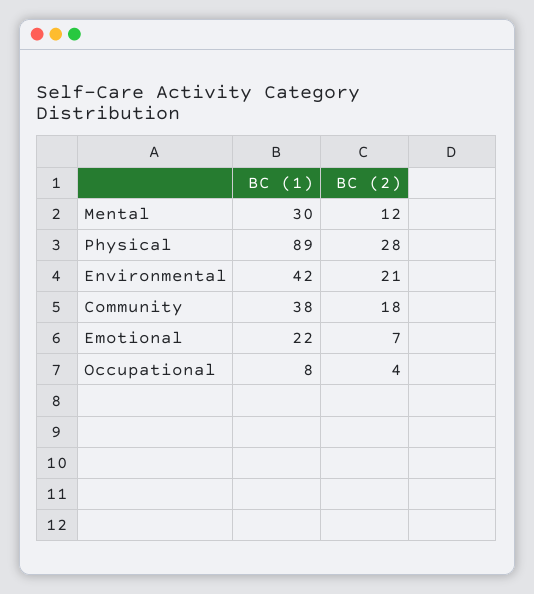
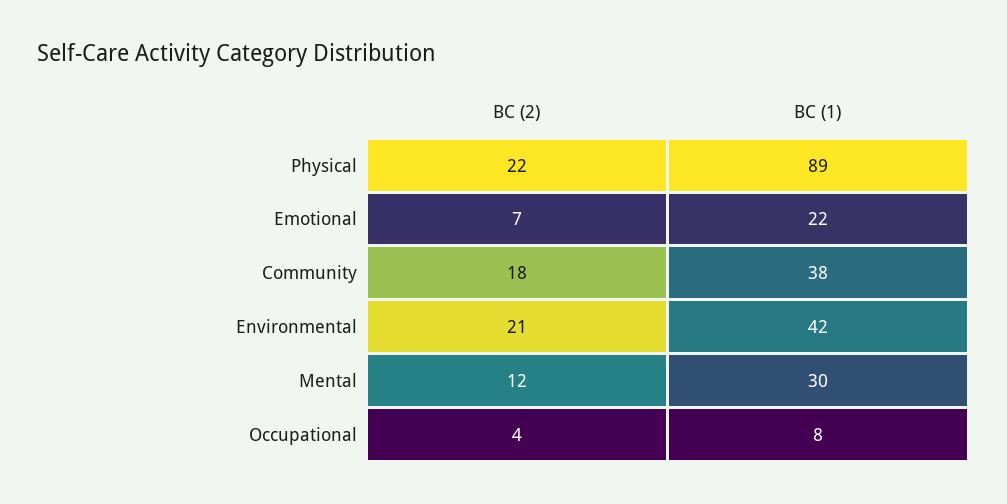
  {
    "BC (1)": {
      "Mental": 30,
      "Physical": 89,
      "Environmental": 42,
      "Community": 38,
      "Emotional": 22,
      "Occupational": 8
    },
    "BC (2)": {
      "Mental": 12,
-     "Physical": 28,
+     "Physical": 22,
      "Environmental": 21,
      "Community": 18,
      "Emotional": 7,
      "Occupational": 4
    }
  }

